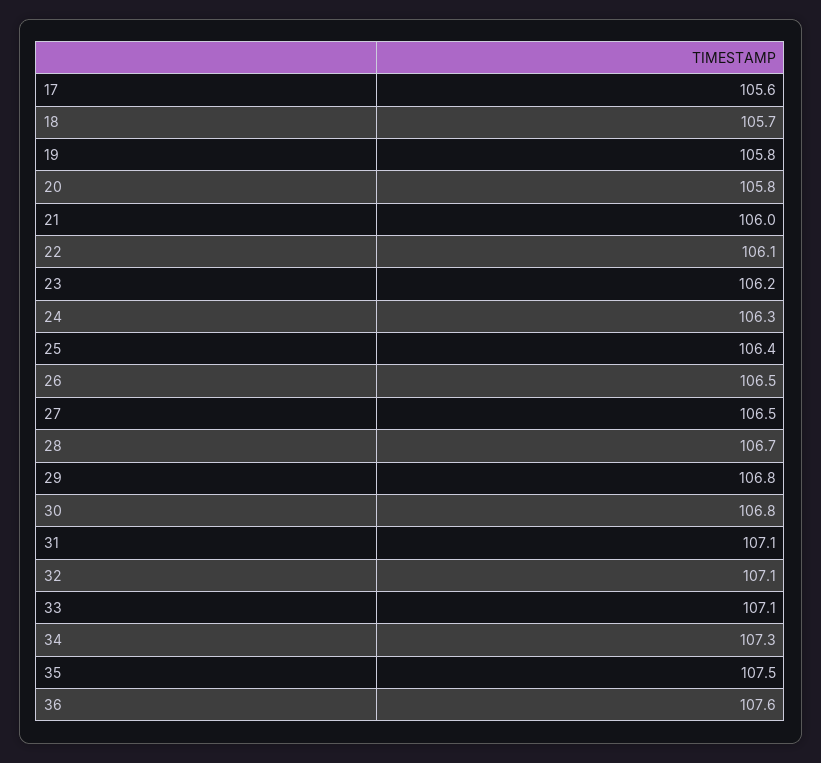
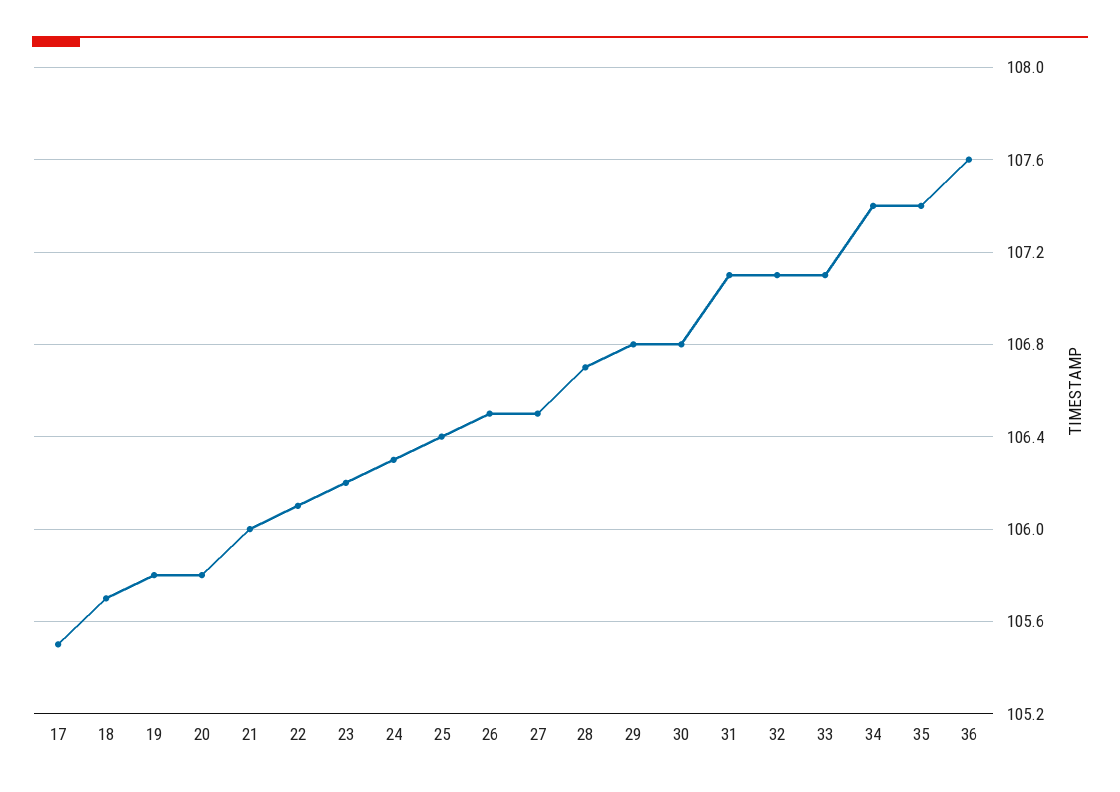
  {
-   "17": 105.6,
+   "17": 105.5,
    "18": 105.7,
    "19": 105.8,
    "20": 105.8,
    "21": 106,
    "22": 106.1,
    "23": 106.2,
    "24": 106.3,
    "25": 106.4,
    "26": 106.5,
    "27": 106.5,
    "28": 106.7,
    "29": 106.8,
    "30": 106.8,
    "31": 107.1,
    "32": 107.1,
    "33": 107.1,
-   "34": 107.3,
+   "34": 107.4,
-   "35": 107.5,
+   "35": 107.4,
    "36": 107.6
  }

